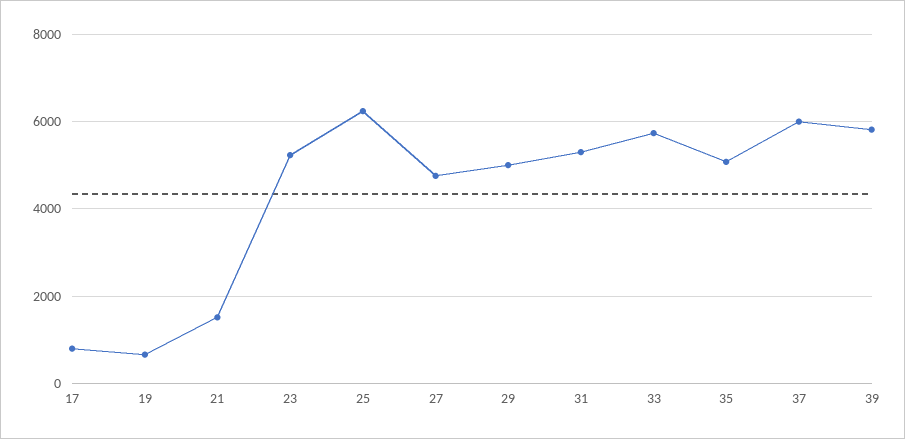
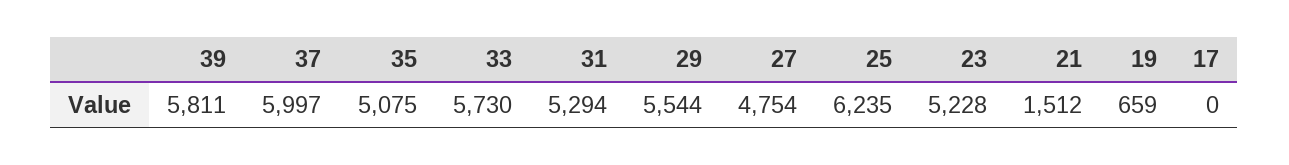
  {
-   "17": 800,
+   "17": 0,
    "19": 659,
    "21": 1512,
    "23": 5228,
    "25": 6235,
    "27": 4754,
-   "29": 5000,
+   "29": 5544,
    "31": 5294,
    "33": 5730,
    "35": 5075,
    "37": 5997,
    "39": 5811
  }

